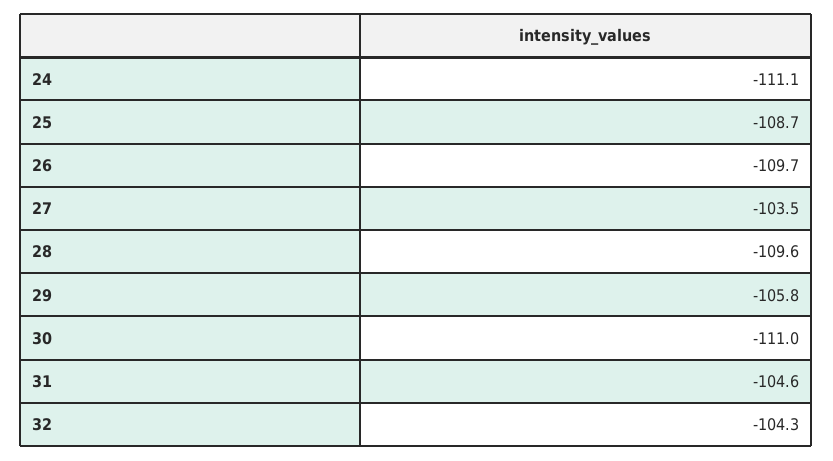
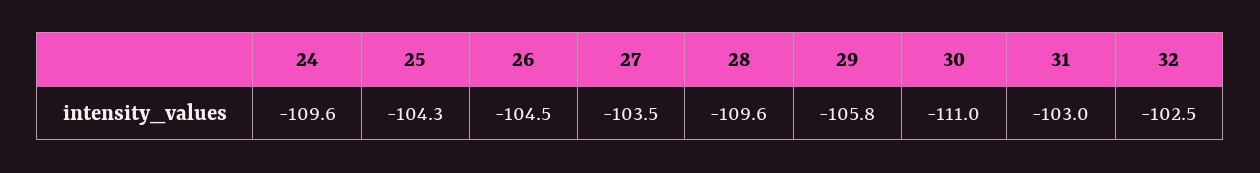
  {
-   "24": -111.1,
+   "24": -109.6,
-   "25": -108.7,
+   "25": -104.3,
-   "26": -109.7,
+   "26": -104.5,
    "27": -103.5,
    "28": -109.6,
    "29": -105.8,
    "30": -111,
-   "31": -104.6,
+   "31": -103,
-   "32": -104.3
+   "32": -102.5
  }

